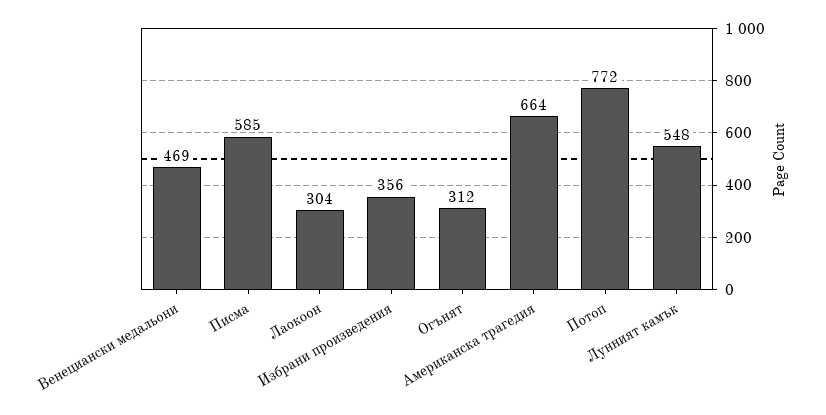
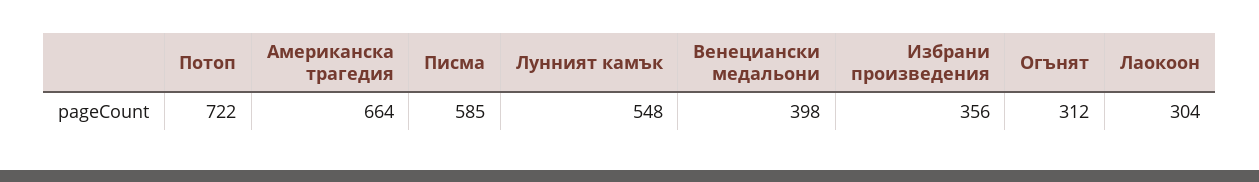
  {
-   "Венециански медальони": 469,
+   "Венециански медальони": 398,
    "Писма": 585,
    "Лаокоон": 304,
    "Избрани произведения": 356,
    "Огънят": 312,
    "Американска трагедия": 664,
-   "Потоп": 772,
+   "Потоп": 722,
    "Лунният камък": 548
  }

